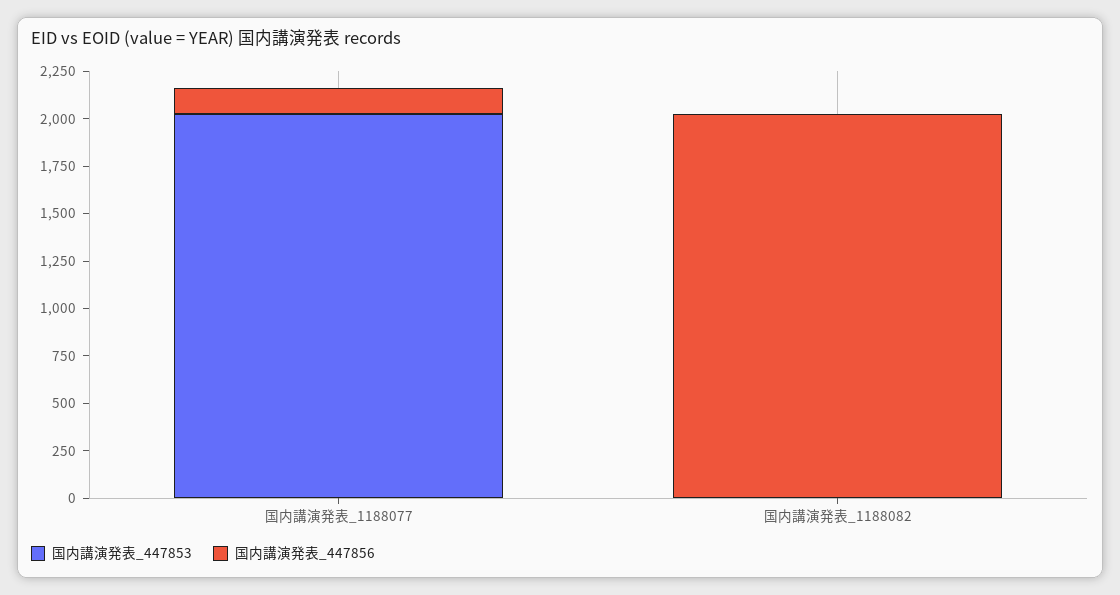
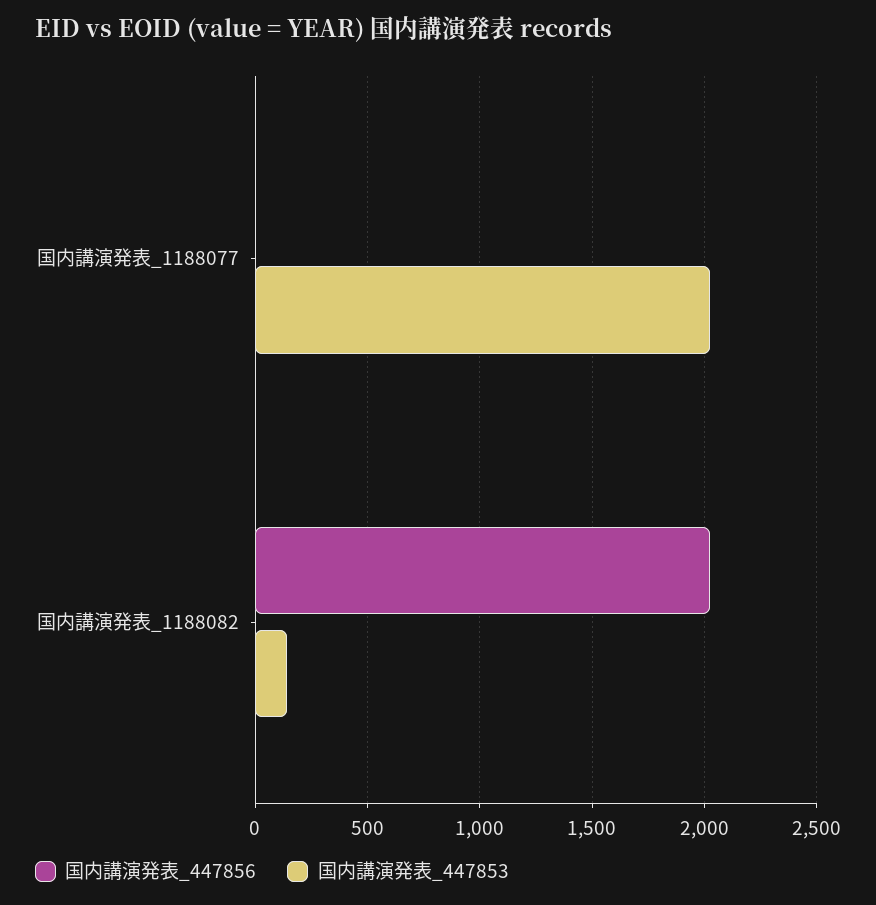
  {
    "国内講演発表_447853": {
      "国内講演発表_1188077": 2050,
-     "国内講演発表_1188082": 0
+     "国内講演発表_1188082": 150
    },
    "国内講演発表_447856": {
-     "国内講演発表_1188077": 150,
+     "国内講演発表_1188077": 0,
      "国内講演発表_1188082": 2050
    }
  }

